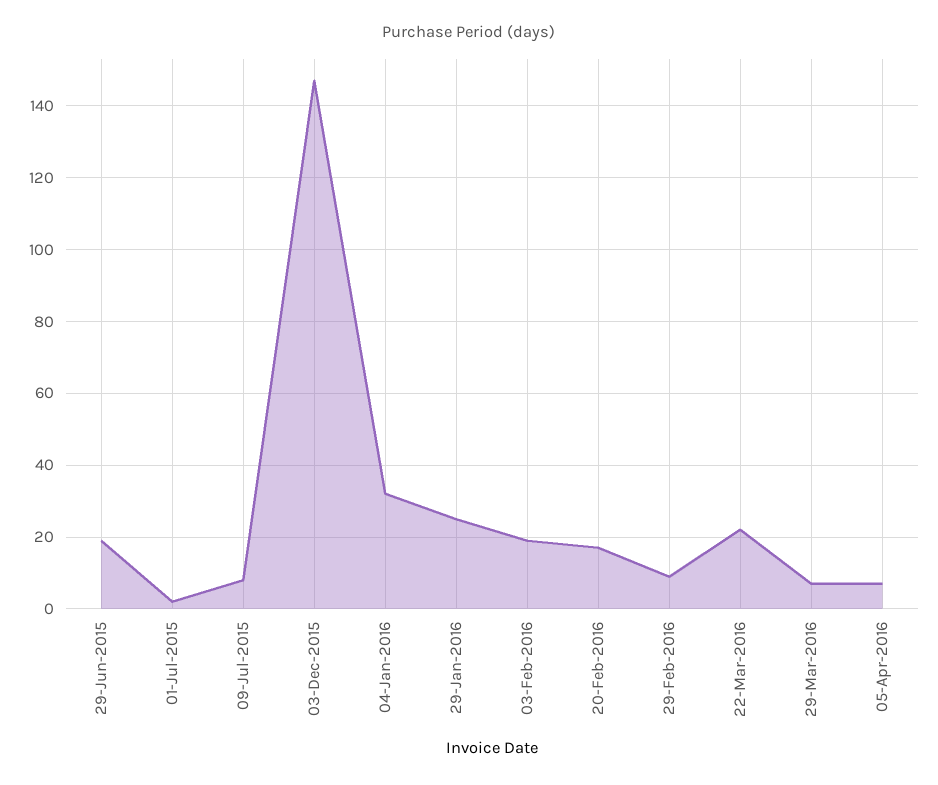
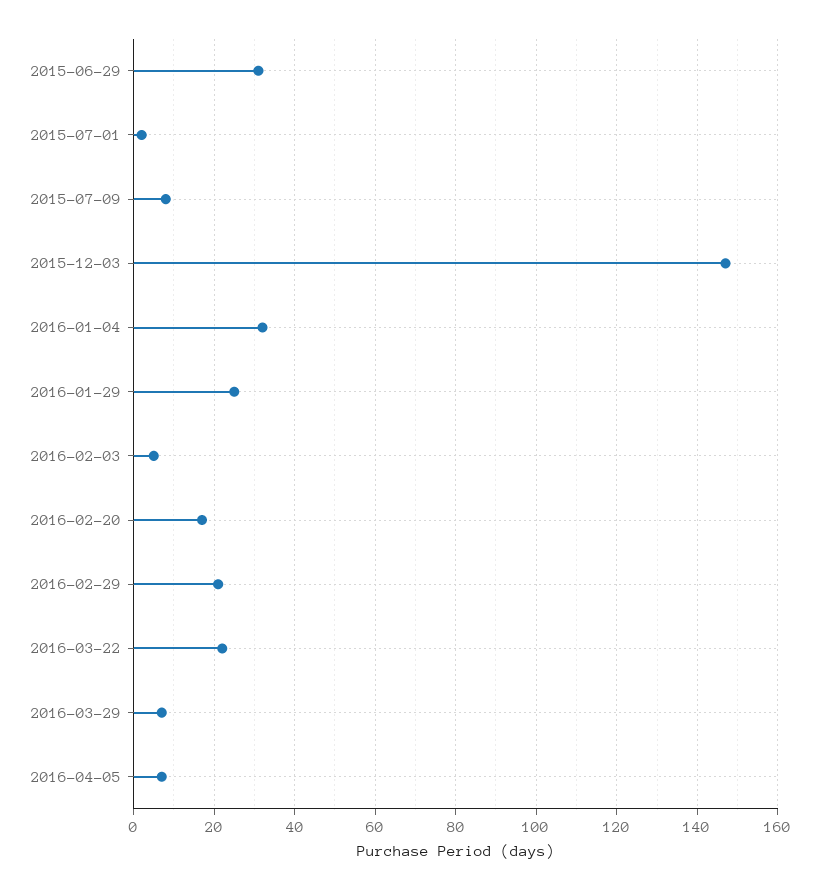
  {
-   "29-Jun-2015": 20,
+   "29-Jun-2015": 30,
    "01-Jul-2015": 0,
    "09-Jul-2015": 10,
    "03-Dec-2015": 145,
    "04-Jan-2016": 30,
    "29-Jan-2016": 25,
-   "03-Feb-2016": 20,
+   "03-Feb-2016": 5,
    "20-Feb-2016": 15,
-   "29-Feb-2016": 10,
+   "29-Feb-2016": 20,
    "22-Mar-2016": 20,
    "29-Mar-2016": 5,
    "05-Apr-2016": 5
  }

